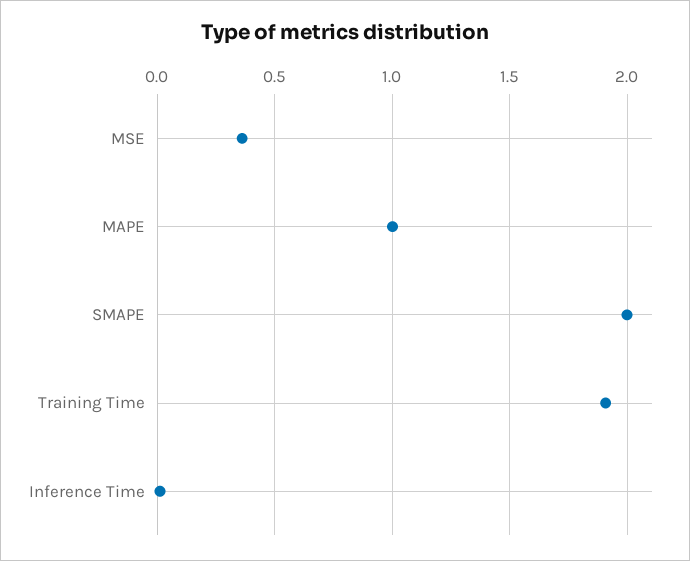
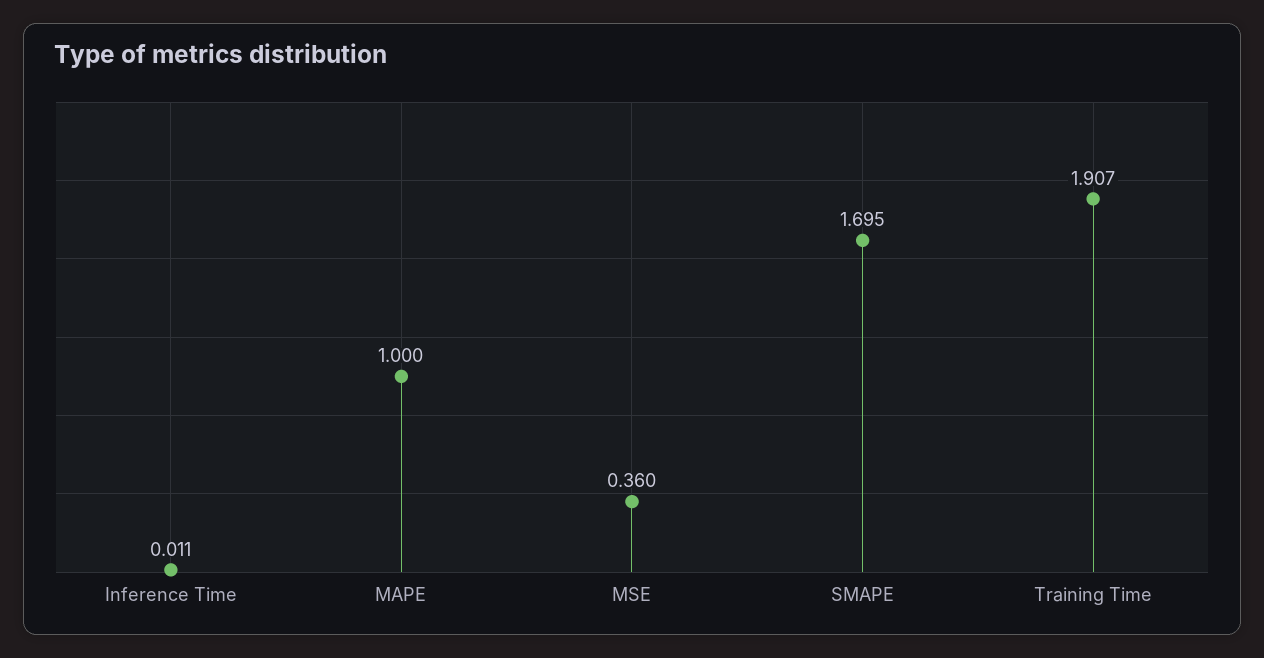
  {
    "MSE": 0.36,
    "MAPE": 1,
-   "SMAPE": 2,
+   "SMAPE": 1.695,
    "Training Time": 1.907,
    "Inference Time": 0.011
  }

